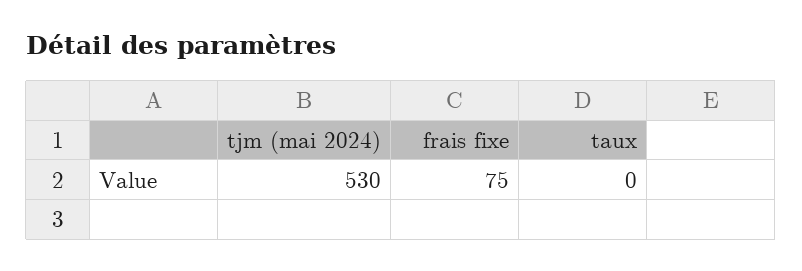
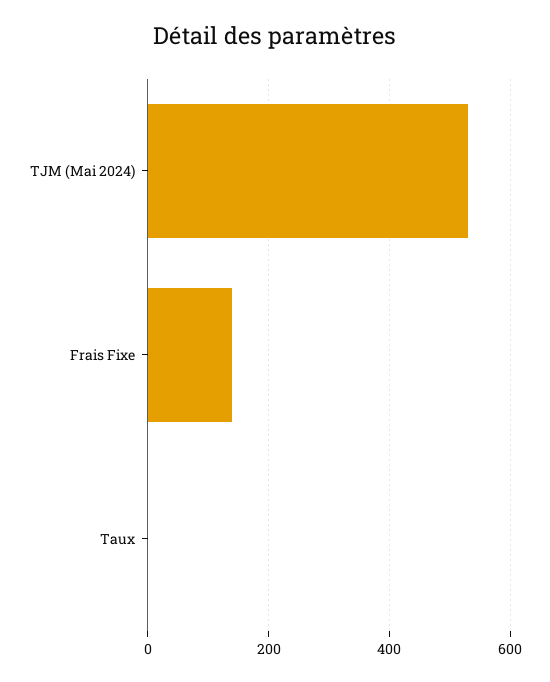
  {
    "tjm (mai 2024)": 530,
-   "frais fixe": 75,
+   "frais fixe": 140,
    "taux": 0
  }

